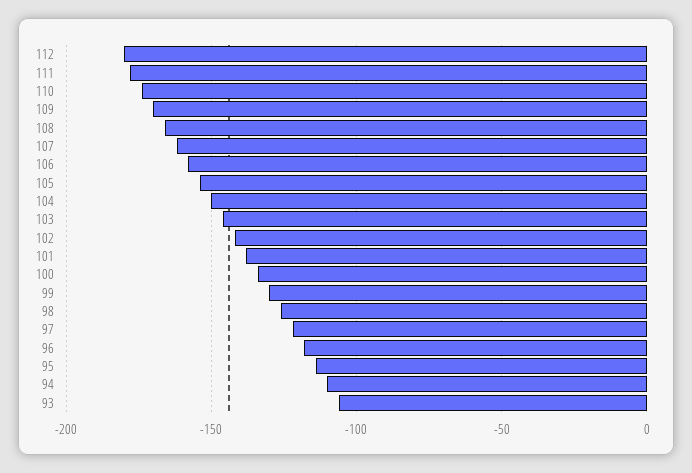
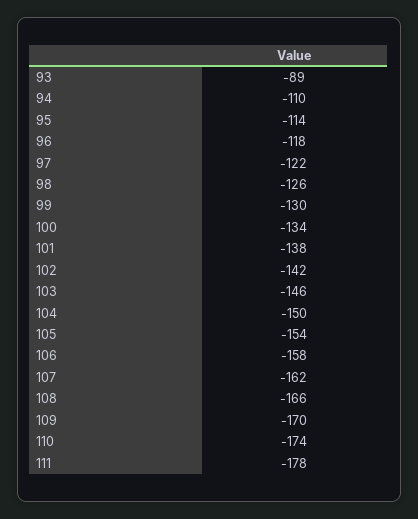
  {
-   "112": -180,
    "111": -178,
    "110": -174,
    "109": -170,
    "108": -166,
    "107": -162,
    "106": -158,
    "105": -154,
    "104": -150,
    "103": -146,
    "102": -142,
    "101": -138,
    "100": -134,
    "99": -130,
    "98": -126,
    "97": -122,
    "96": -118,
    "95": -114,
    "94": -110,
-   "93": -105
+   "93": -89
  }

